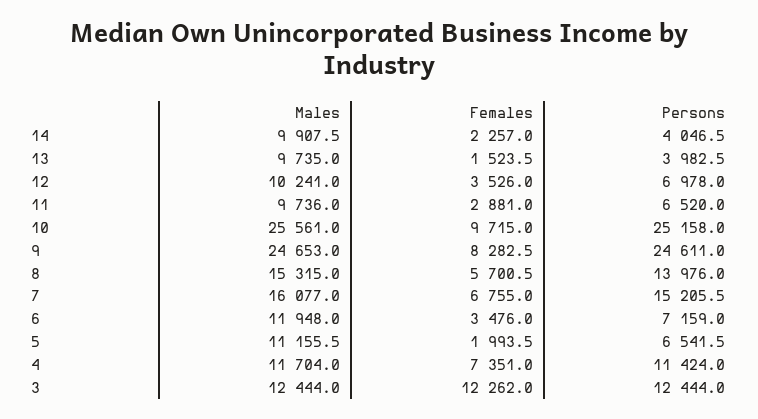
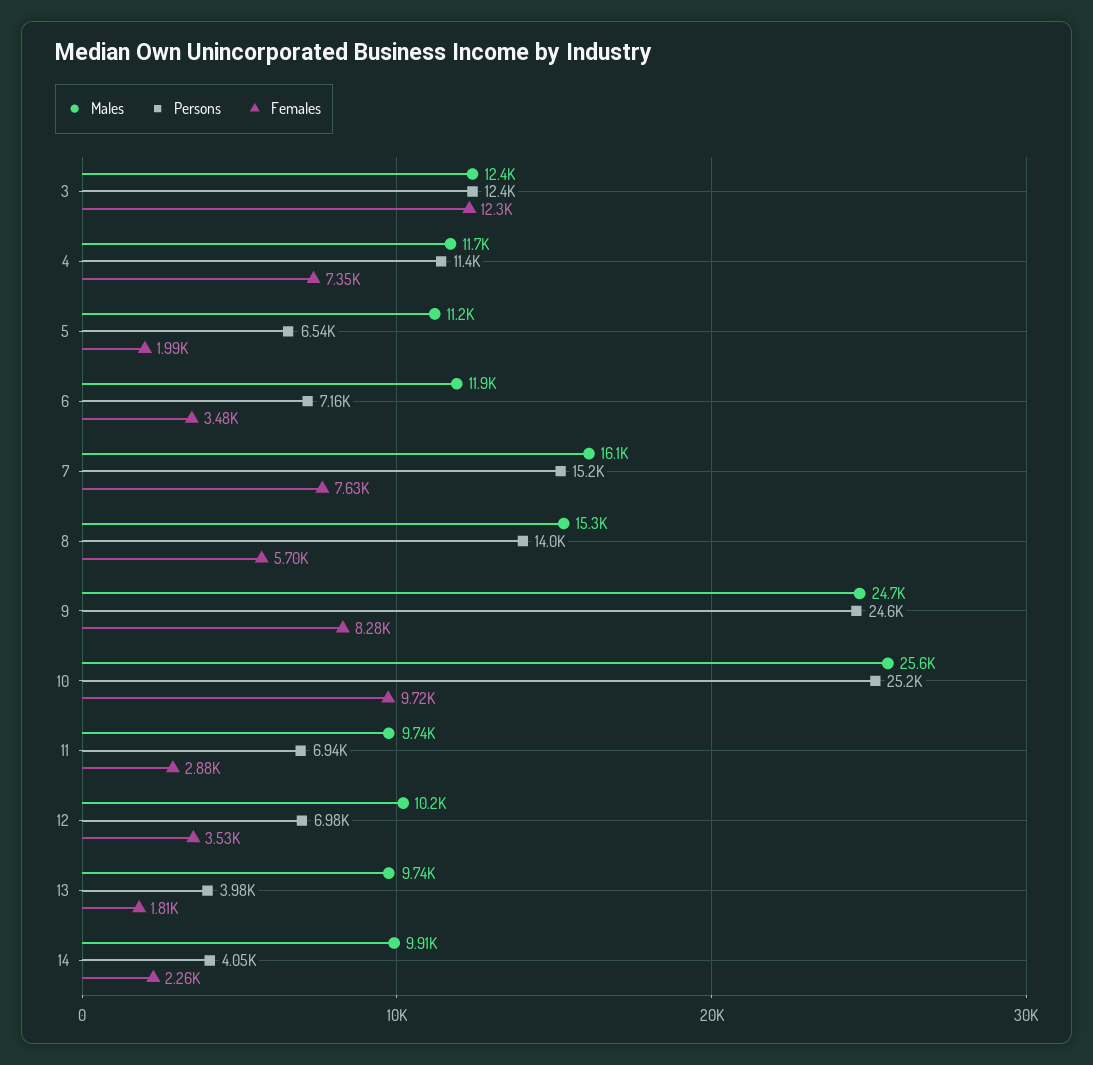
  {
    "Males": {
      "14": 9907.5,
      "13": 9735,
      "12": 10241,
      "11": 9736,
      "10": 25561,
      "9": 24653,
      "8": 15315,
      "7": 16077,
      "6": 11948,
      "5": 11155.5,
      "4": 11704,
      "3": 12444
    },
    "Females": {
      "14": 2257,
-     "13": 1523.5,
+     "13": 1810,
      "12": 3526,
      "11": 2881,
      "10": 9715,
      "9": 8282.5,
      "8": 5700.5,
-     "7": 6755,
+     "7": 7630,
      "6": 3476,
      "5": 1993.5,
      "4": 7351,
      "3": 12262
    },
    "Persons": {
      "14": 4046.5,
      "13": 3982.5,
      "12": 6978,
-     "11": 6520,
+     "11": 6940,
      "10": 25158,
      "9": 24611,
      "8": 13976,
      "7": 15205.5,
      "6": 7159,
      "5": 6541.5,
      "4": 11424,
      "3": 12444
    }
  }

